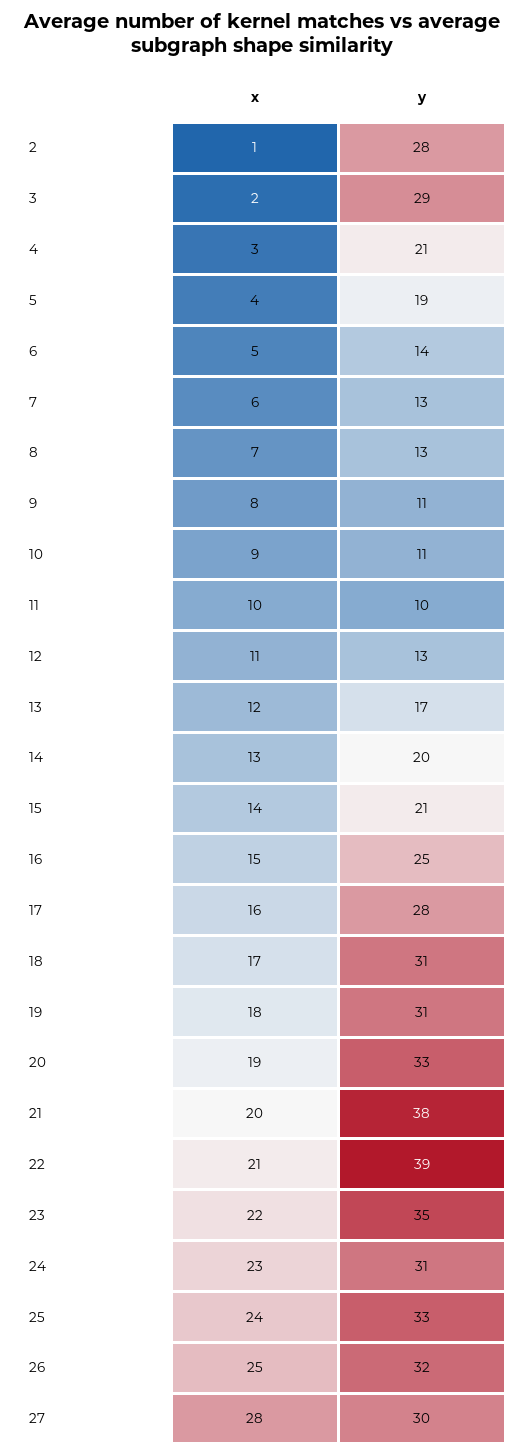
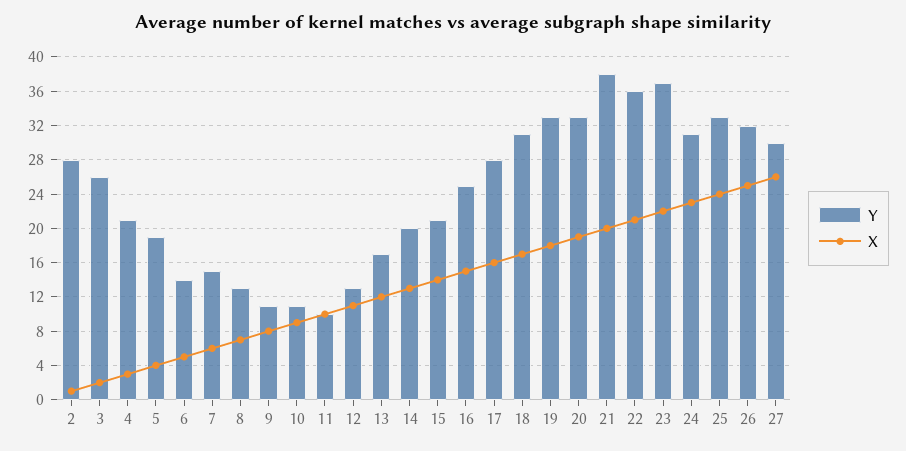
  {
    "x": {
      "2": 1,
      "3": 2,
      "4": 3,
      "5": 4,
      "6": 5,
      "7": 6,
      "8": 7,
      "9": 8,
      "10": 9,
      "11": 10,
      "12": 11,
      "13": 12,
      "14": 13,
      "15": 14,
      "16": 15,
      "17": 16,
      "18": 17,
      "19": 18,
      "20": 19,
      "21": 20,
      "22": 21,
      "23": 22,
      "24": 23,
      "25": 24,
      "26": 25,
-     "27": 28
+     "27": 26
    },
    "y": {
      "2": 28,
-     "3": 29,
+     "3": 26,
      "4": 21,
      "5": 19,
      "6": 14,
-     "7": 13,
+     "7": 15,
      "8": 13,
      "9": 11,
      "10": 11,
      "11": 10,
      "12": 13,
      "13": 17,
      "14": 20,
      "15": 21,
      "16": 25,
      "17": 28,
      "18": 31,
-     "19": 31,
+     "19": 33,
      "20": 33,
      "21": 38,
-     "22": 39,
+     "22": 36,
-     "23": 35,
+     "23": 37,
      "24": 31,
      "25": 33,
      "26": 32,
      "27": 30
    }
  }

